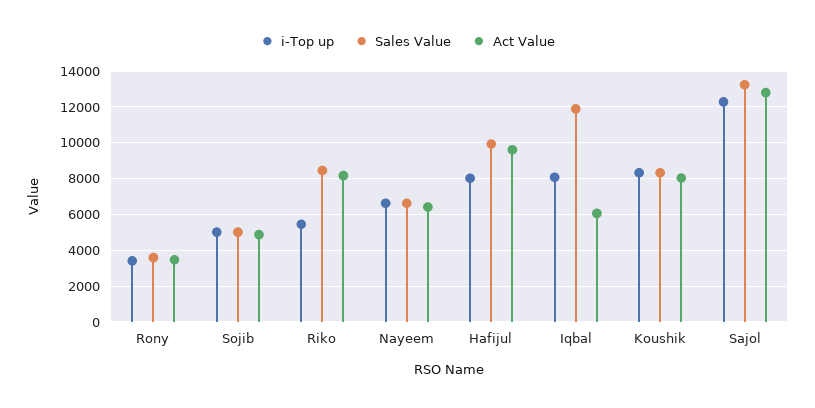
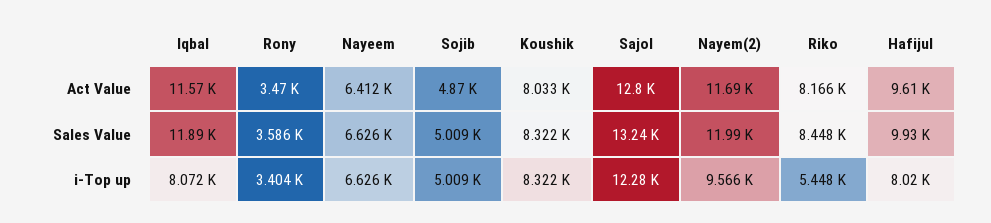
  {
    "i-Top up": {
      "Rony": 3404,
      "Sojib": 5009,
      "Riko": 5448,
      "Nayeem": 6626,
      "Hafijul": 8020,
      "Iqbal": 8072,
      "Koushik": 8322,
-     "Sajol": 12280
+     "Sajol": 12280,
+     "Nayem(2)": 9566
    },
    "Sales Value": {
      "Rony": 3586,
      "Sojib": 5009,
      "Riko": 8448,
      "Nayeem": 6626,
      "Hafijul": 9930,
      "Iqbal": 11890,
      "Koushik": 8322,
-     "Sajol": 13240
+     "Sajol": 13240,
+     "Nayem(2)": 11990
    },
    "Act Value": {
      "Rony": 3470,
      "Sojib": 4870,
      "Riko": 8166,
      "Nayeem": 6412,
      "Hafijul": 9610,
-     "Iqbal": 6000,
+     "Iqbal": 11570,
      "Koushik": 8033,
-     "Sajol": 12800
+     "Sajol": 12800,
+     "Nayem(2)": 11690
    }
  }

